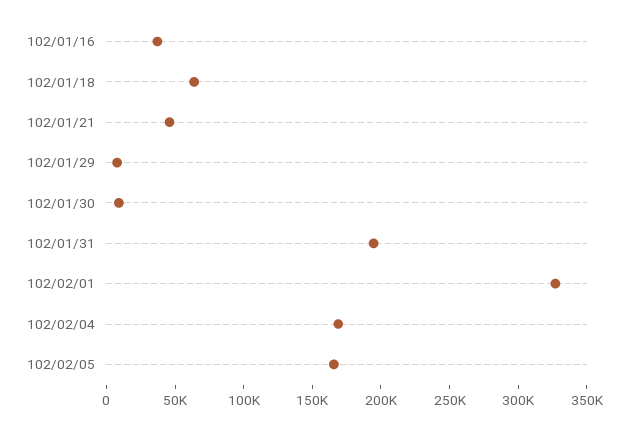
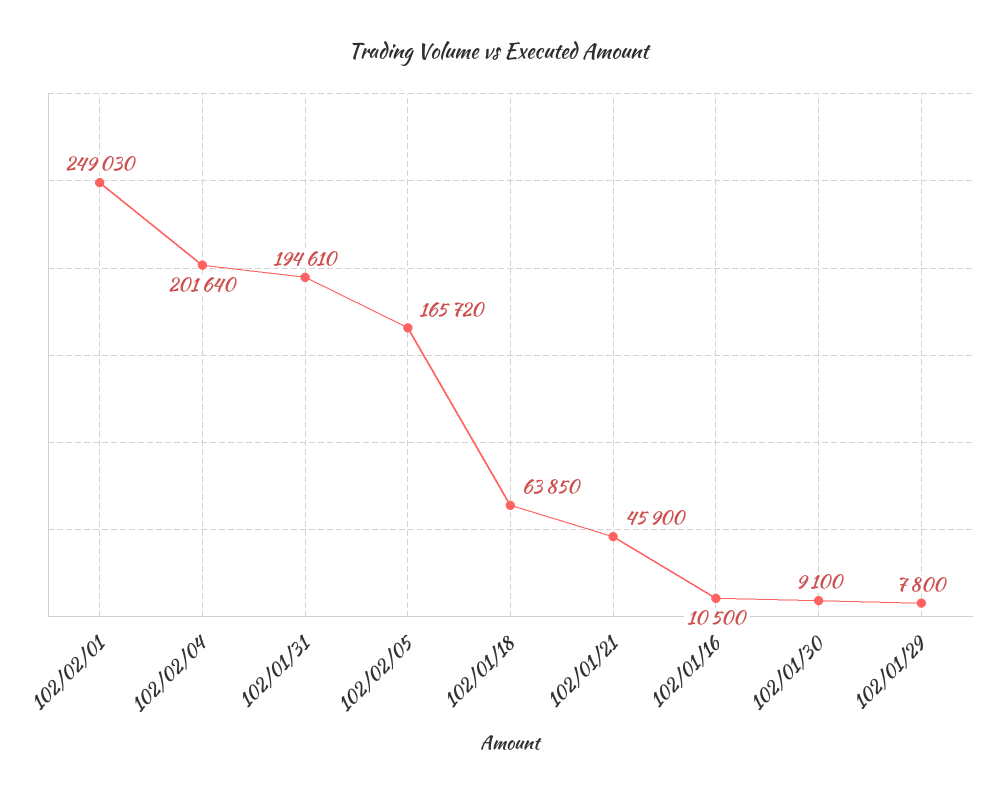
  {
-   "102/01/16": 40000,
+   "102/01/16": 10500,
    "102/01/18": 63850,
    "102/01/21": 45900,
    "102/01/29": 7800,
    "102/01/30": 9100,
    "102/01/31": 194610,
-   "102/02/01": 330000,
+   "102/02/01": 249030,
-   "102/02/04": 170000,
+   "102/02/04": 201640,
    "102/02/05": 165720
  }

